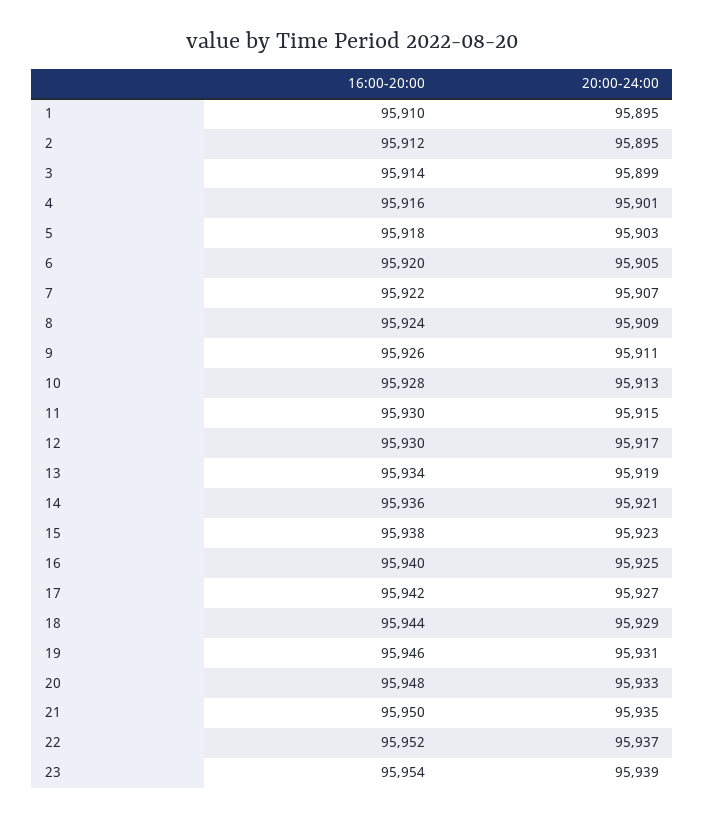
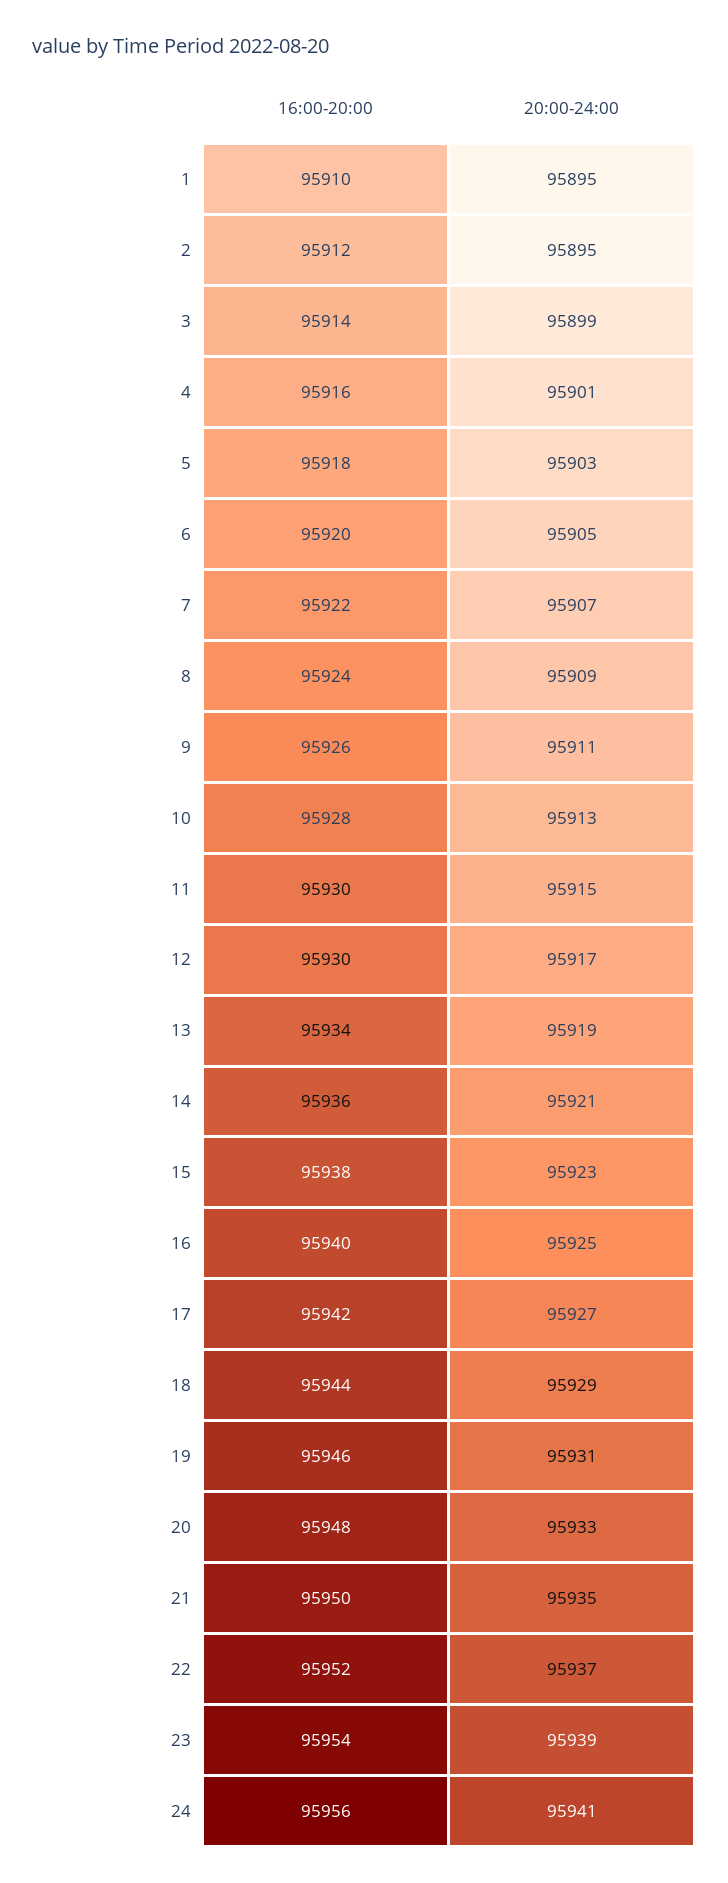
  {
    "16:00-20:00": {
      "1": 95910,
      "2": 95912,
      "3": 95914,
      "4": 95916,
      "5": 95918,
      "6": 95920,
      "7": 95922,
      "8": 95924,
      "9": 95926,
      "10": 95928,
      "11": 95930,
      "12": 95930,
      "13": 95934,
      "14": 95936,
      "15": 95938,
      "16": 95940,
      "17": 95942,
      "18": 95944,
      "19": 95946,
      "20": 95948,
      "21": 95950,
      "22": 95952,
-     "23": 95954
+     "23": 95954,
+     "24": 95956
    },
    "20:00-24:00": {
      "1": 95895,
      "2": 95895,
      "3": 95899,
      "4": 95901,
      "5": 95903,
      "6": 95905,
      "7": 95907,
      "8": 95909,
      "9": 95911,
      "10": 95913,
      "11": 95915,
      "12": 95917,
      "13": 95919,
      "14": 95921,
      "15": 95923,
      "16": 95925,
      "17": 95927,
      "18": 95929,
      "19": 95931,
      "20": 95933,
      "21": 95935,
      "22": 95937,
-     "23": 95939
+     "23": 95939,
+     "24": 95941
    }
  }

